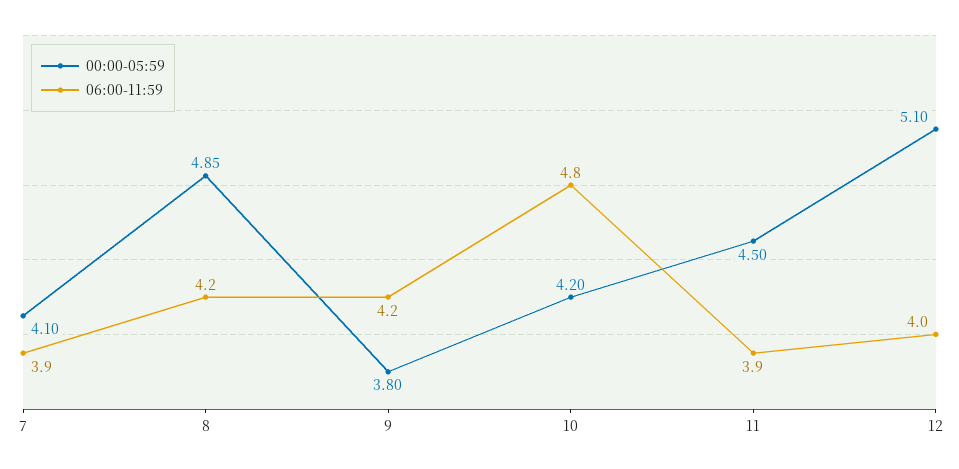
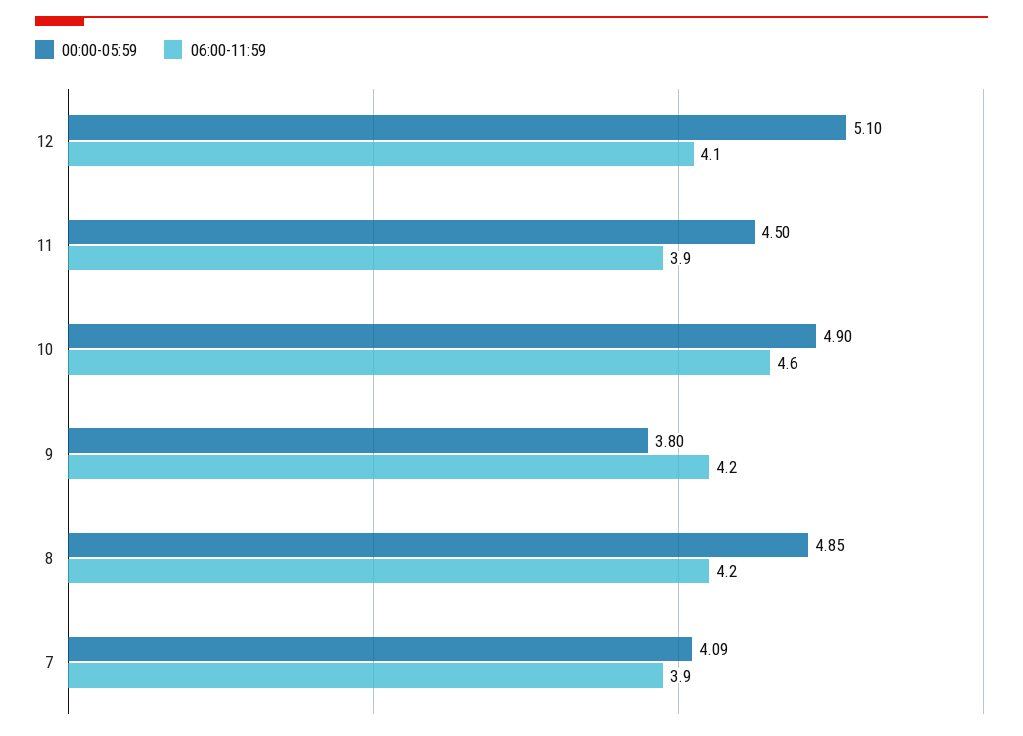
  {
    "00:00-05:59": {
-     "7": 4.1,
+     "7": 4.09,
      "8": 4.85,
      "9": 3.8,
-     "10": 4.2,
+     "10": 4.9,
      "11": 4.5,
      "12": 5.1
    },
    "06:00-11:59": {
      "7": 3.9,
      "8": 4.2,
      "9": 4.2,
-     "10": 4.8,
+     "10": 4.6,
      "11": 3.9,
-     "12": 4
+     "12": 4.1
    }
  }

